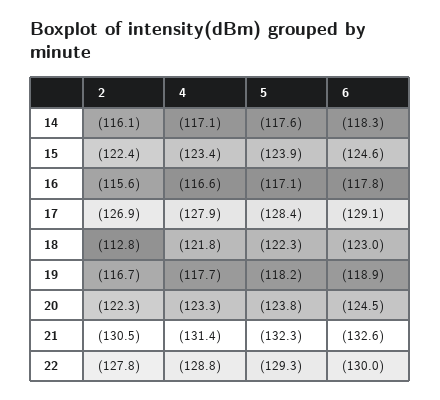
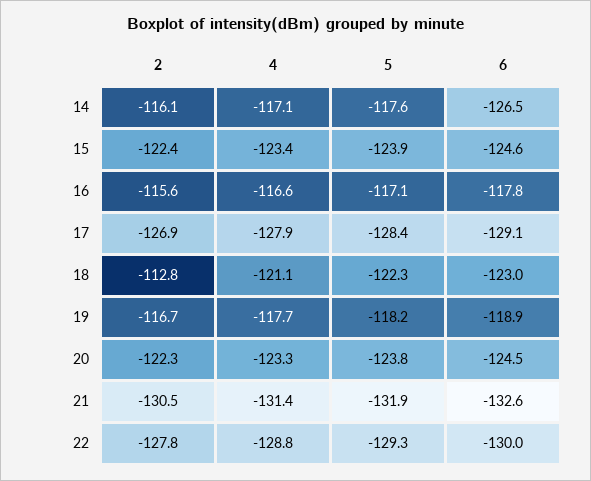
  {
    "2": {
      "14": -116.1,
      "15": -122.4,
      "16": -115.6,
      "17": -126.9,
      "18": -112.8,
      "19": -116.7,
      "20": -122.3,
      "21": -130.5,
      "22": -127.8
    },
    "4": {
      "14": -117.1,
      "15": -123.4,
      "16": -116.6,
      "17": -127.9,
-     "18": -121.8,
+     "18": -121.1,
      "19": -117.7,
      "20": -123.3,
      "21": -131.4,
      "22": -128.8
    },
    "5": {
      "14": -117.6,
      "15": -123.9,
      "16": -117.1,
      "17": -128.4,
      "18": -122.3,
      "19": -118.2,
      "20": -123.8,
-     "21": -132.3,
+     "21": -131.9,
      "22": -129.3
    },
    "6": {
-     "14": -118.3,
+     "14": -126.5,
      "15": -124.6,
      "16": -117.8,
      "17": -129.1,
      "18": -123,
      "19": -118.9,
      "20": -124.5,
      "21": -132.6,
      "22": -130
    }
  }

